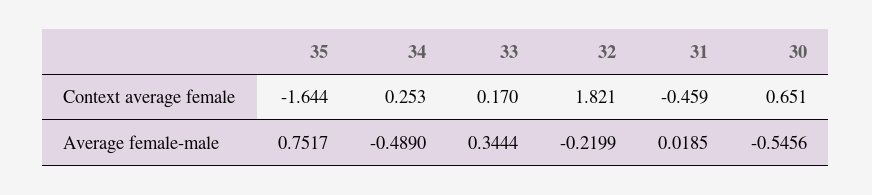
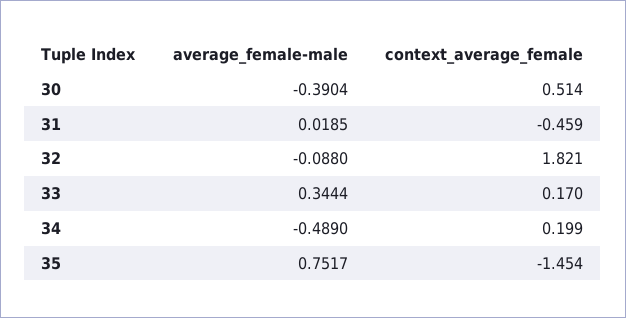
  {
    "35": {
-     "Context average female": -1.644,
+     "Context average female": -1.454,
      "Average female-male": 0.7517
    },
    "34": {
-     "Context average female": 0.253,
+     "Context average female": 0.199,
      "Average female-male": -0.489
    },
    "33": {
      "Context average female": 0.17,
      "Average female-male": 0.3444
    },
    "32": {
      "Context average female": 1.821,
-     "Average female-male": -0.2199
+     "Average female-male": -0.088
    },
    "31": {
      "Context average female": -0.459,
      "Average female-male": 0.0185
    },
    "30": {
-     "Context average female": 0.651,
+     "Context average female": 0.514,
-     "Average female-male": -0.5456
+     "Average female-male": -0.3904
    }
  }

